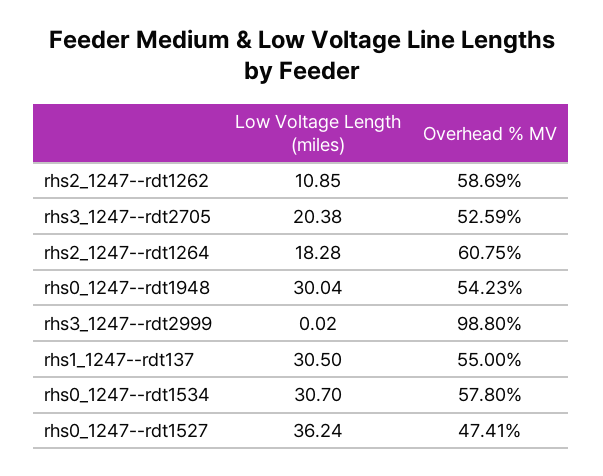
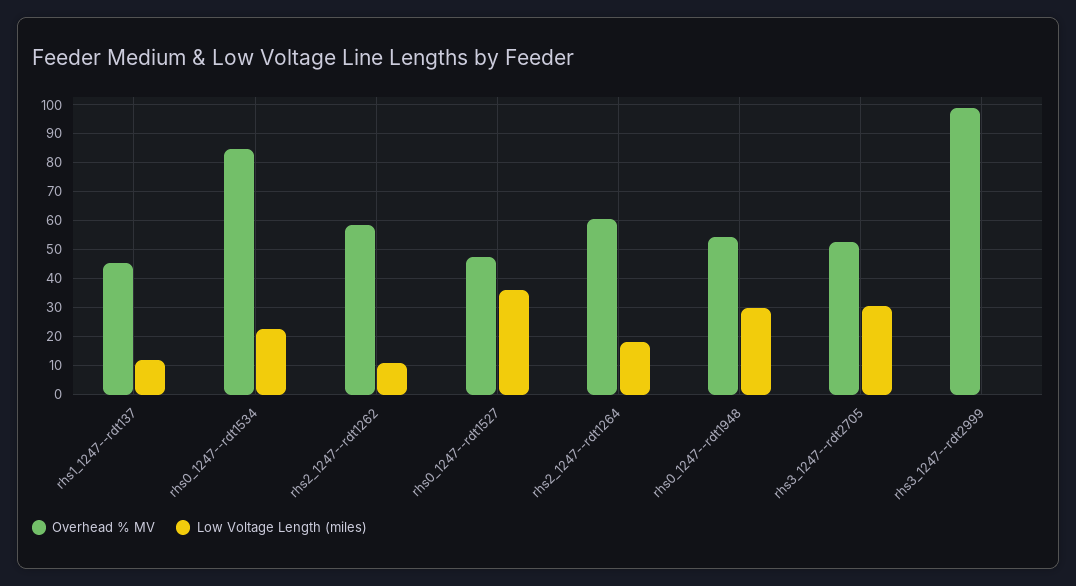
  {
    "Low Voltage Length (miles)": {
      "rhs2_1247--rdt1262": 10.85,
-     "rhs3_1247--rdt2705": 20.38,
+     "rhs3_1247--rdt2705": 30,
      "rhs2_1247--rdt1264": 18.28,
      "rhs0_1247--rdt1948": 30.04,
      "rhs3_1247--rdt2999": 0.02,
-     "rhs1_1247--rdt137": 30.5,
+     "rhs1_1247--rdt137": 12.5,
-     "rhs0_1247--rdt1534": 30.7,
+     "rhs0_1247--rdt1534": 22.5,
      "rhs0_1247--rdt1527": 36.24
    },
    "Overhead % MV": {
      "rhs2_1247--rdt1262": 58.69,
      "rhs3_1247--rdt2705": 52.59,
      "rhs2_1247--rdt1264": 60.75,
      "rhs0_1247--rdt1948": 54.23,
      "rhs3_1247--rdt2999": 98.8,
-     "rhs1_1247--rdt137": 55,
+     "rhs1_1247--rdt137": 45,
-     "rhs0_1247--rdt1534": 57.8,
+     "rhs0_1247--rdt1534": 85,
      "rhs0_1247--rdt1527": 47.41
    }
  }

